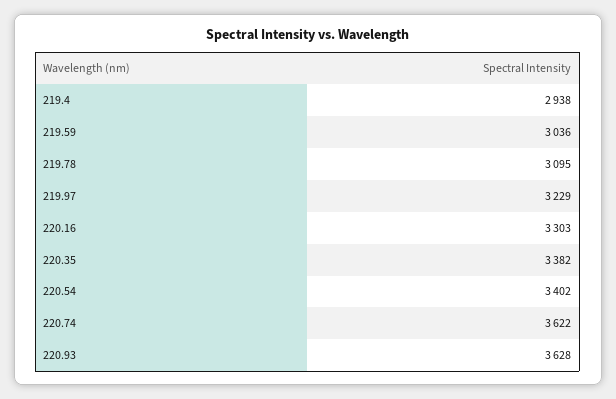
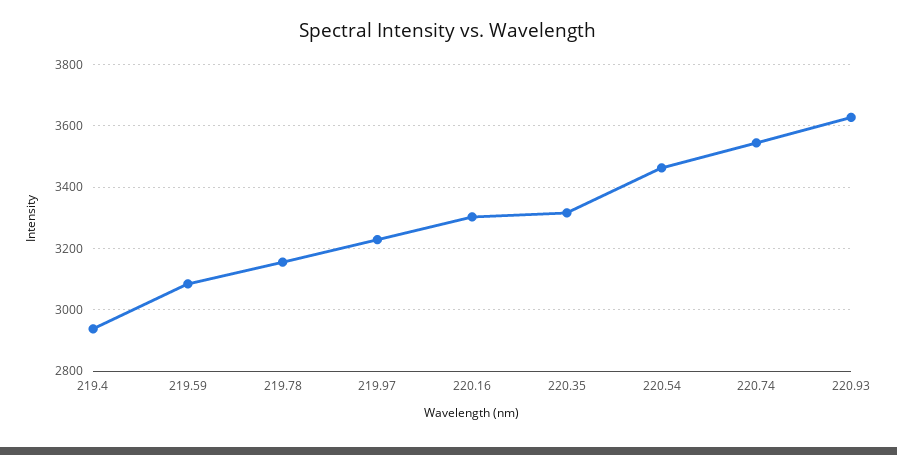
  {
    "219.4": 2938,
-   "219.59": 3036,
+   "219.59": 3080,
-   "219.78": 3095,
+   "219.78": 3160,
    "219.97": 3229,
    "220.16": 3303,
-   "220.35": 3382,
+   "220.35": 3320,
-   "220.54": 3402,
+   "220.54": 3460,
-   "220.74": 3622,
+   "220.74": 3540,
    "220.93": 3628
  }

